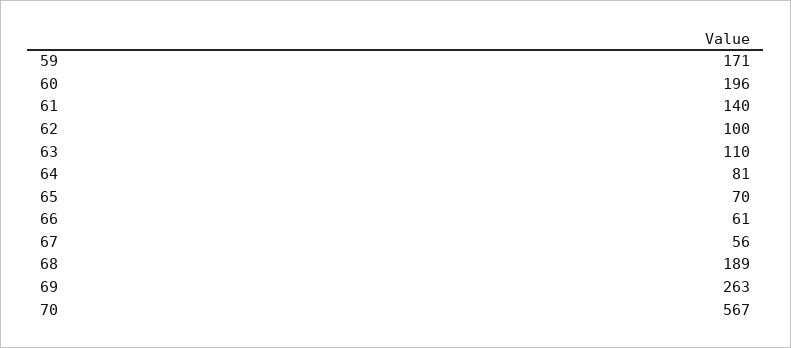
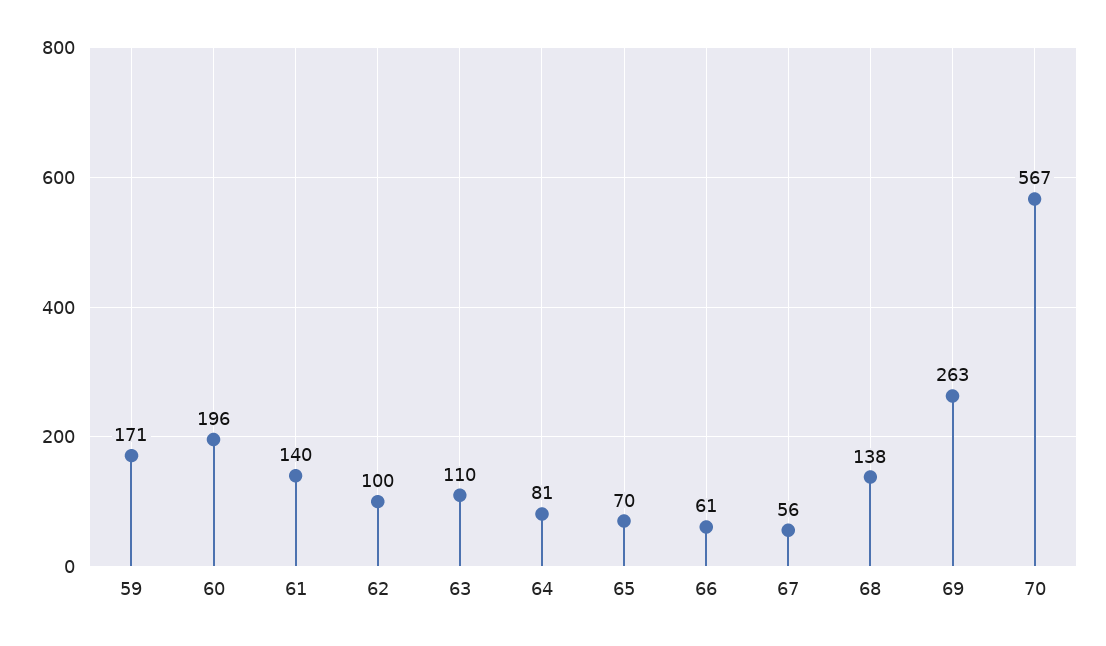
  {
    "59": 171,
    "60": 196,
    "61": 140,
    "62": 100,
    "63": 110,
    "64": 81,
    "65": 70,
    "66": 61,
    "67": 56,
-   "68": 189,
+   "68": 138,
    "69": 263,
    "70": 567
  }

